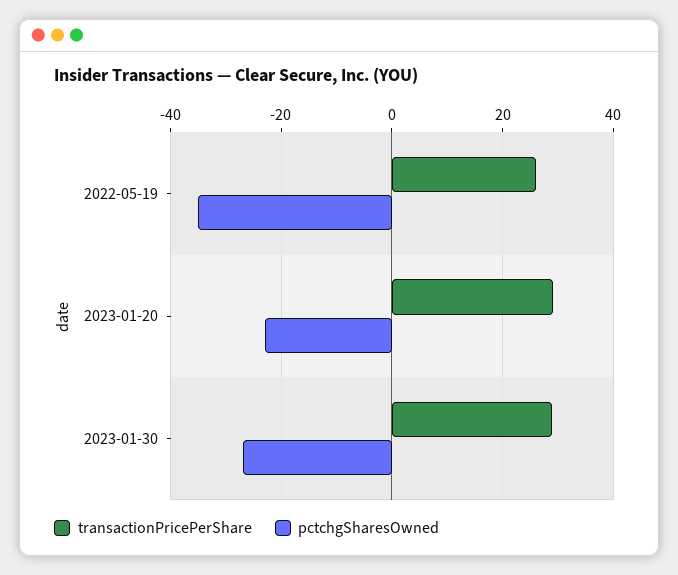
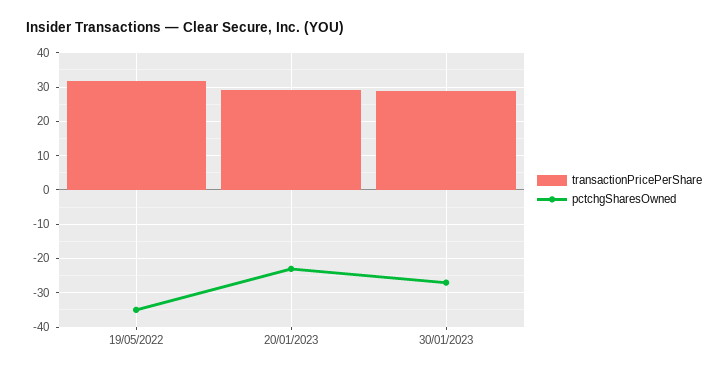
  {
    "transactionPricePerShare": {
-     "2022-05-19": 26,
+     "2022-05-19": 32,
      "2023-01-20": 30,
      "2023-01-30": 30
    },
    "pctchgSharesOwned": {
      "2022-05-19": -36,
      "2023-01-20": -24,
      "2023-01-30": -28
    }
  }

